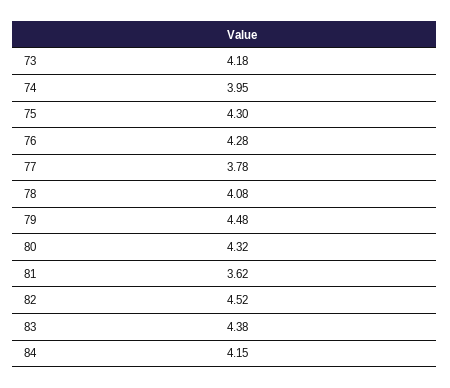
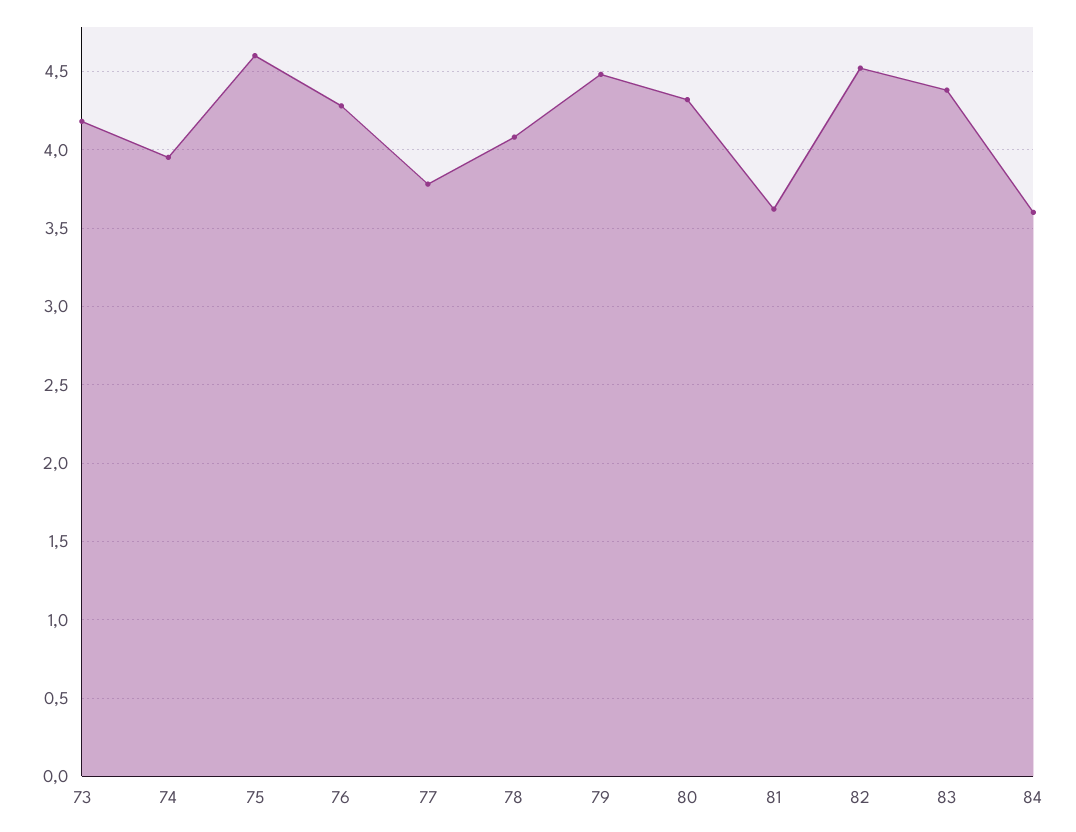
  {
    "73": 4.18,
    "74": 3.95,
-   "75": 4.3,
+   "75": 4.6,
    "76": 4.28,
    "77": 3.78,
    "78": 4.08,
    "79": 4.48,
    "80": 4.32,
    "81": 3.62,
    "82": 4.52,
    "83": 4.38,
-   "84": 4.15
+   "84": 3.6
  }

